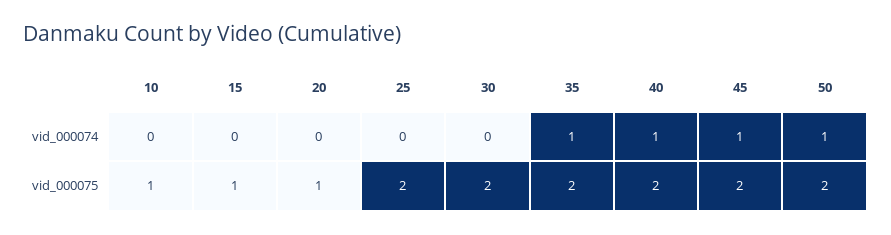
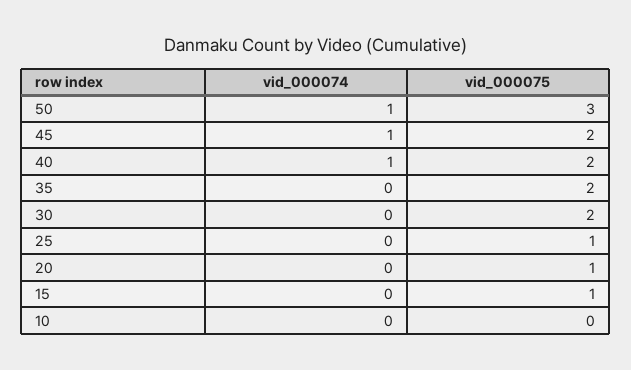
  {
    "10": {
      "vid_000074": 0,
-     "vid_000075": 1
+     "vid_000075": 0
    },
    "15": {
      "vid_000074": 0,
      "vid_000075": 1
    },
    "20": {
      "vid_000074": 0,
      "vid_000075": 1
    },
    "25": {
      "vid_000074": 0,
-     "vid_000075": 2
+     "vid_000075": 1
    },
    "30": {
      "vid_000074": 0,
      "vid_000075": 2
    },
    "35": {
-     "vid_000074": 1,
+     "vid_000074": 0,
      "vid_000075": 2
    },
    "40": {
      "vid_000074": 1,
      "vid_000075": 2
    },
    "45": {
      "vid_000074": 1,
      "vid_000075": 2
    },
    "50": {
      "vid_000074": 1,
-     "vid_000075": 2
+     "vid_000075": 3
    }
  }

